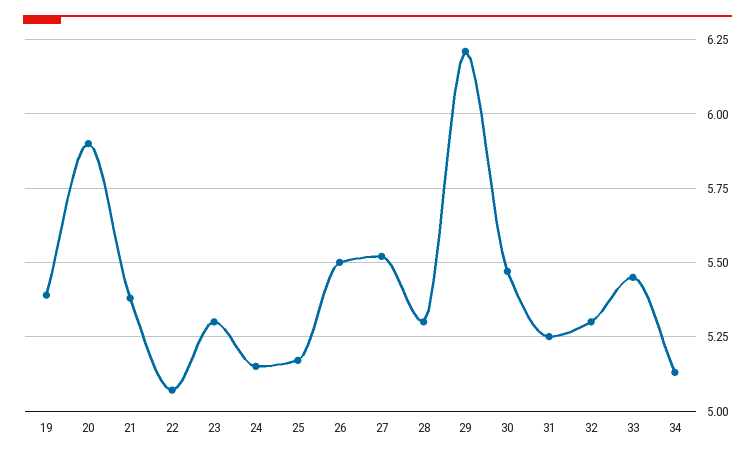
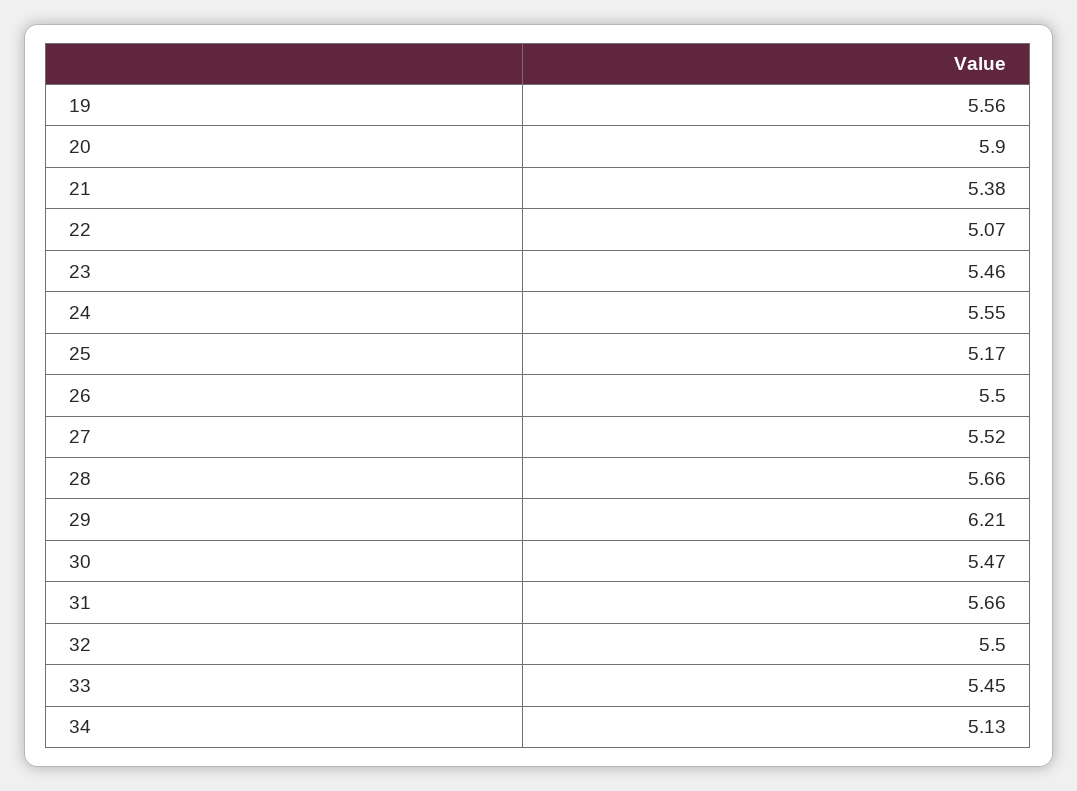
  {
-   "19": 5.4,
+   "19": 5.56,
    "20": 5.9,
    "21": 5.38,
    "22": 5.07,
-   "23": 5.3,
+   "23": 5.46,
-   "24": 5.15,
+   "24": 5.55,
    "25": 5.17,
    "26": 5.5,
    "27": 5.52,
-   "28": 5.3,
+   "28": 5.66,
    "29": 6.21,
    "30": 5.47,
-   "31": 5.25,
+   "31": 5.66,
-   "32": 5.3,
+   "32": 5.5,
    "33": 5.45,
    "34": 5.13
  }

